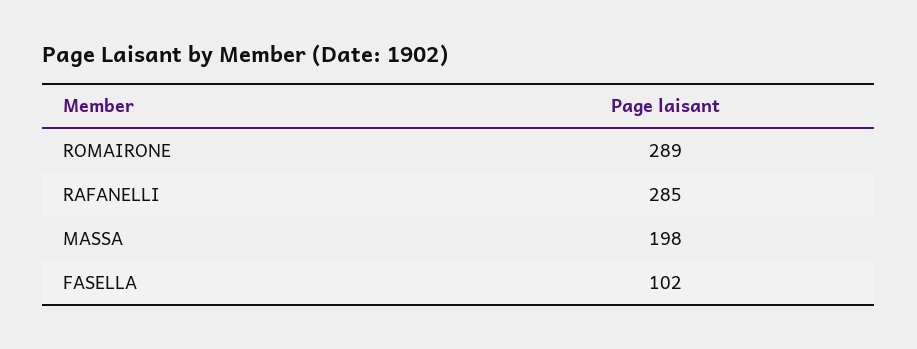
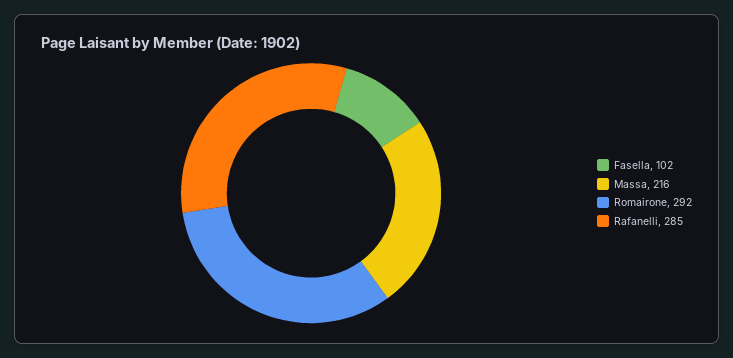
  {
-   "ROMAIRONE": 289,
+   "ROMAIRONE": 292,
    "RAFANELLI": 285,
-   "MASSA": 198,
+   "MASSA": 216,
    "FASELLA": 102
  }

